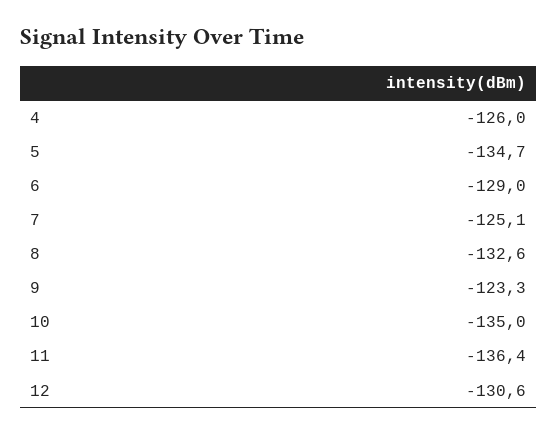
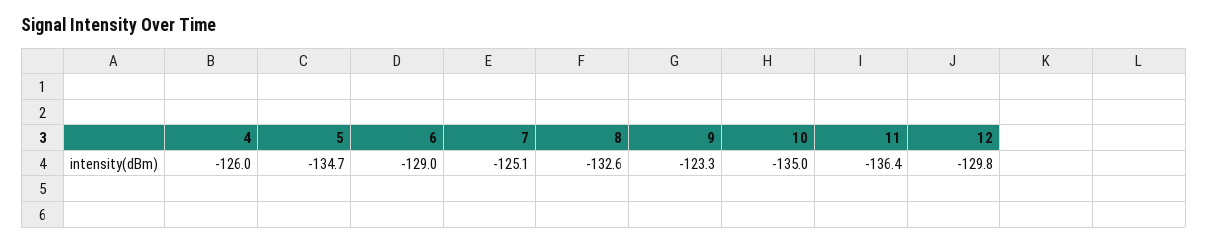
  {
    "4": -126,
    "5": -134.7,
    "6": -129,
    "7": -125.1,
    "8": -132.6,
    "9": -123.3,
    "10": -135,
    "11": -136.4,
-   "12": -130.6
+   "12": -129.8
  }

